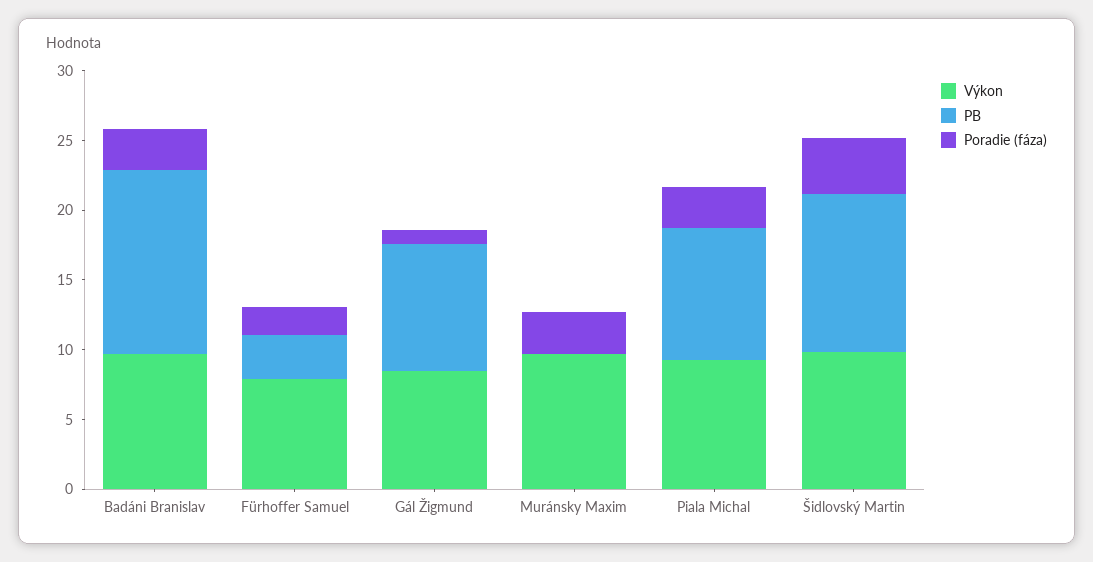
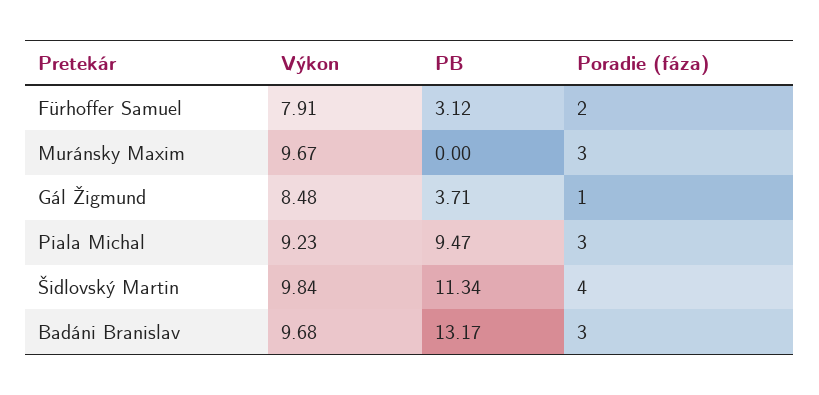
  {
    "Výkon": {
      "Badáni Branislav": 9.68,
      "Fürhoffer Samuel": 7.91,
      "Gál Žigmund": 8.48,
      "Muránsky Maxim": 9.67,
      "Piala Michal": 9.23,
      "Šidlovský Martin": 9.84
    },
    "PB": {
      "Badáni Branislav": 13.17,
      "Fürhoffer Samuel": 3.12,
-     "Gál Žigmund": 9,
+     "Gál Žigmund": 3.71,
      "Muránsky Maxim": 0,
      "Piala Michal": 9.47,
      "Šidlovský Martin": 11.34
    },
    "Poradie (fáza)": {
      "Badáni Branislav": 3,
      "Fürhoffer Samuel": 2,
      "Gál Žigmund": 1,
      "Muránsky Maxim": 3,
      "Piala Michal": 3,
      "Šidlovský Martin": 4
    }
  }

